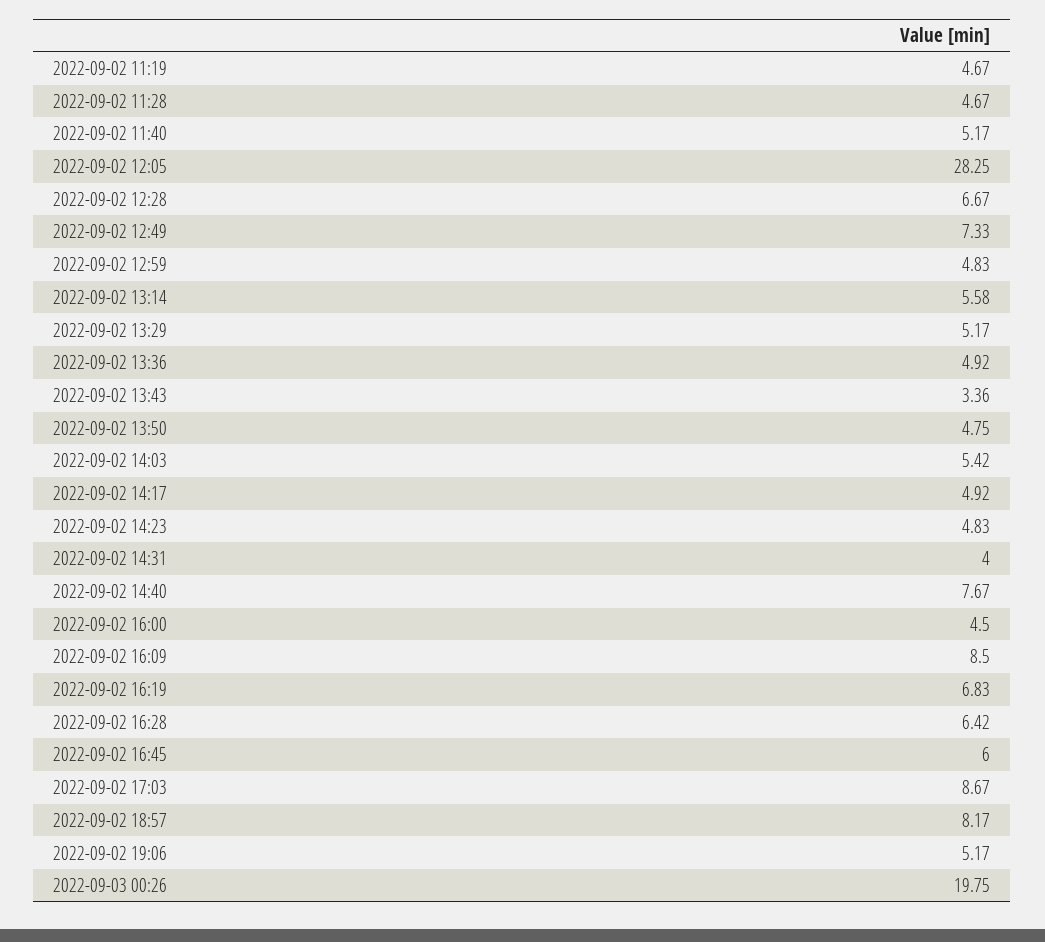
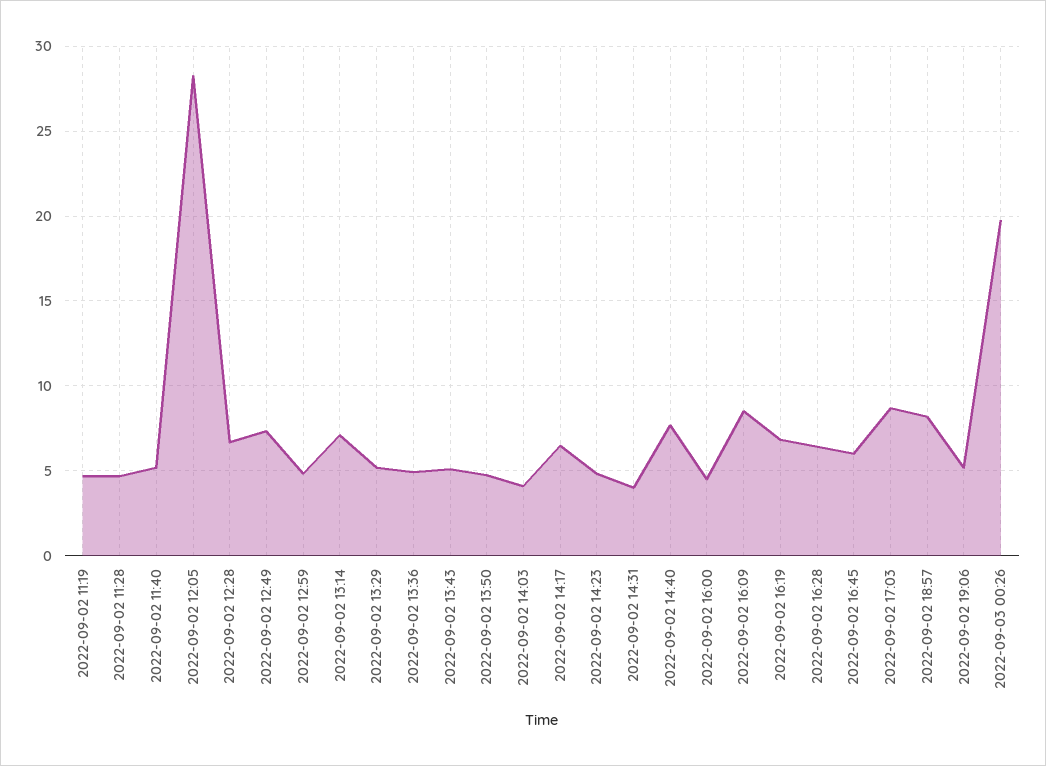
  {
    "2022-09-02 11:19": 4.67,
    "2022-09-02 11:28": 4.67,
    "2022-09-02 11:40": 5.17,
    "2022-09-02 12:05": 28.25,
    "2022-09-02 12:28": 6.67,
    "2022-09-02 12:49": 7.33,
    "2022-09-02 12:59": 4.83,
-   "2022-09-02 13:14": 5.58,
+   "2022-09-02 13:14": 7,
    "2022-09-02 13:29": 5.17,
    "2022-09-02 13:36": 4.92,
-   "2022-09-02 13:43": 3.36,
+   "2022-09-02 13:43": 5,
    "2022-09-02 13:50": 4.75,
-   "2022-09-02 14:03": 5.42,
+   "2022-09-02 14:03": 4,
-   "2022-09-02 14:17": 4.92,
+   "2022-09-02 14:17": 6.5,
    "2022-09-02 14:23": 4.83,
    "2022-09-02 14:31": 4,
    "2022-09-02 14:40": 7.67,
    "2022-09-02 16:00": 4.5,
    "2022-09-02 16:09": 8.5,
    "2022-09-02 16:19": 6.83,
    "2022-09-02 16:28": 6.42,
    "2022-09-02 16:45": 6,
    "2022-09-02 17:03": 8.67,
    "2022-09-02 18:57": 8.17,
    "2022-09-02 19:06": 5.17,
    "2022-09-03 00:26": 19.75
  }

